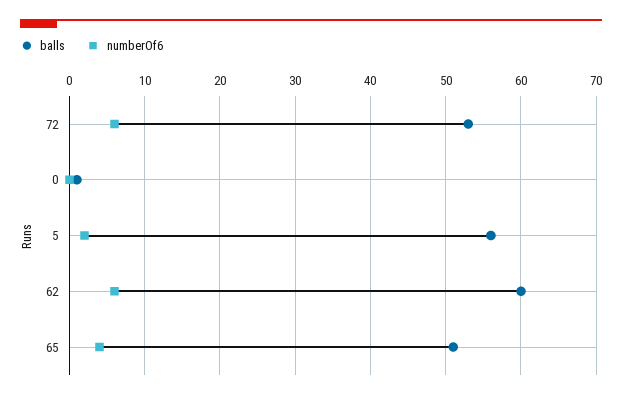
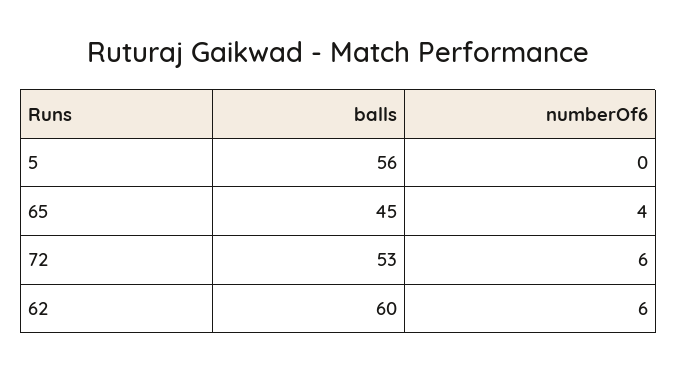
  {
    "balls": {
      "72": 53,
-     "0": 1,
      "5": 56,
      "62": 60,
-     "65": 51
+     "65": 45
    },
    "numberOf6": {
      "72": 6,
-     "0": 0,
-     "5": 2,
+     "5": 0,
      "62": 6,
      "65": 4
    }
  }

